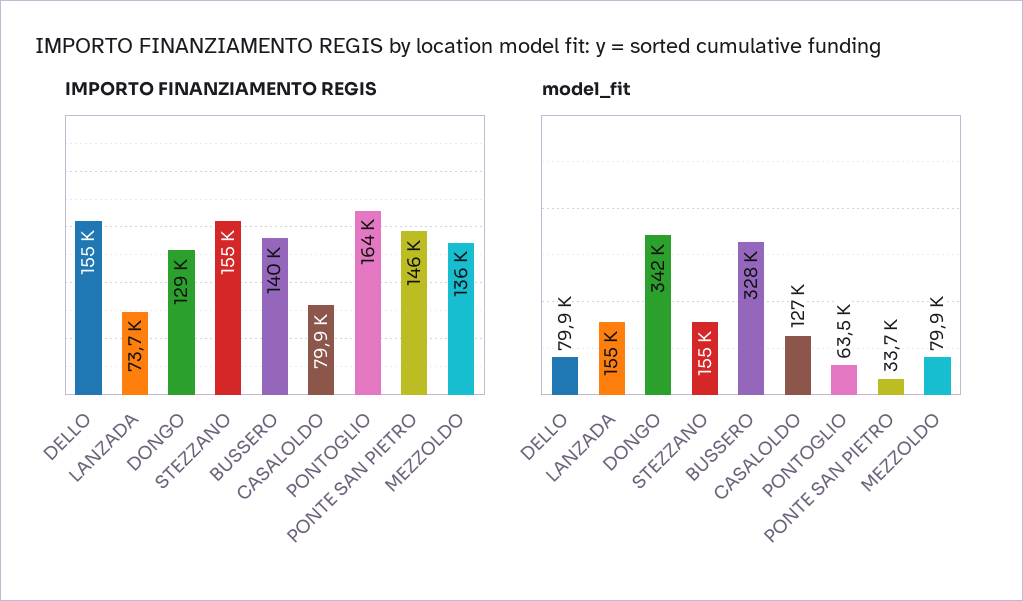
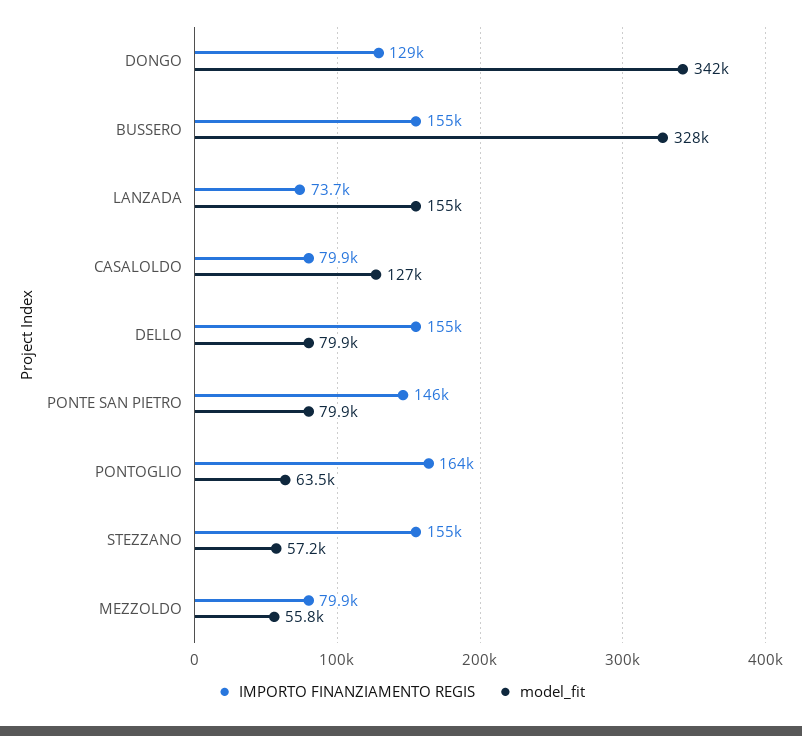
  {
    "IMPORTO FINANZIAMENTO REGIS": {
      "DELLO": 155000,
      "LANZADA": 73700,
      "DONGO": 129000,
      "STEZZANO": 155000,
-     "BUSSERO": 140000,
+     "BUSSERO": 155000,
      "CASALOLDO": 79900,
      "PONTOGLIO": 164000,
      "PONTE SAN PIETRO": 146000,
-     "MEZZOLDO": 136000
+     "MEZZOLDO": 79900
    },
    "model_fit": {
      "DELLO": 79900,
      "LANZADA": 155000,
      "DONGO": 342000,
-     "STEZZANO": 155000,
+     "STEZZANO": 57200,
      "BUSSERO": 328000,
      "CASALOLDO": 127000,
      "PONTOGLIO": 63500,
-     "PONTE SAN PIETRO": 33700,
+     "PONTE SAN PIETRO": 79900,
-     "MEZZOLDO": 79900
+     "MEZZOLDO": 55800
    }
  }

